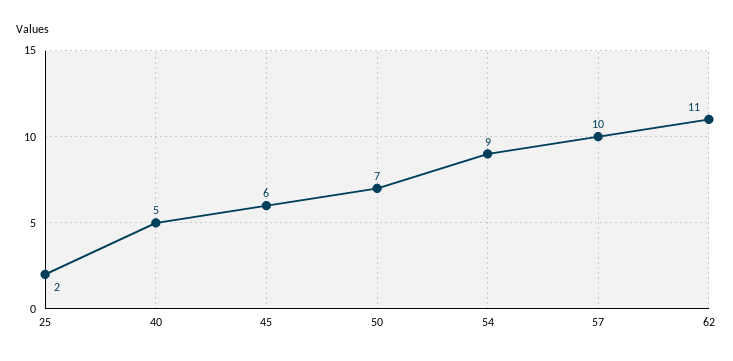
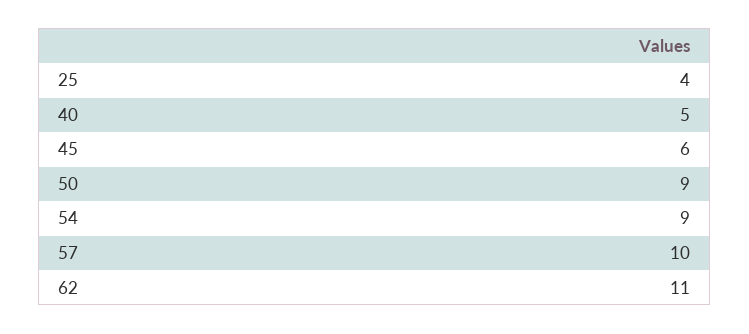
  {
-   "25": 2,
+   "25": 4,
    "40": 5,
    "45": 6,
-   "50": 7,
+   "50": 9,
    "54": 9,
    "57": 10,
    "62": 11
  }

